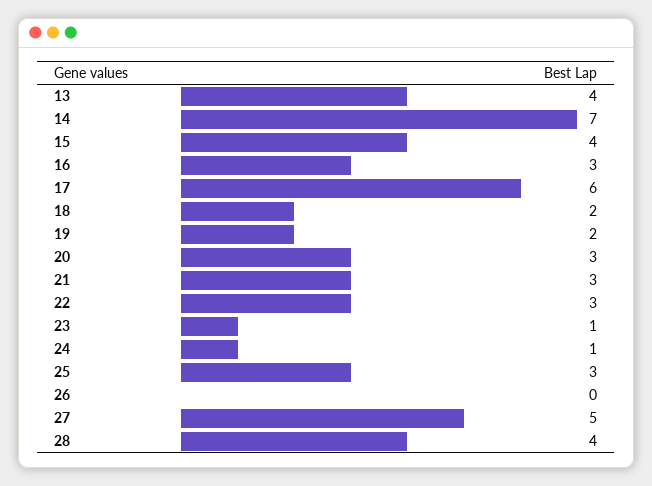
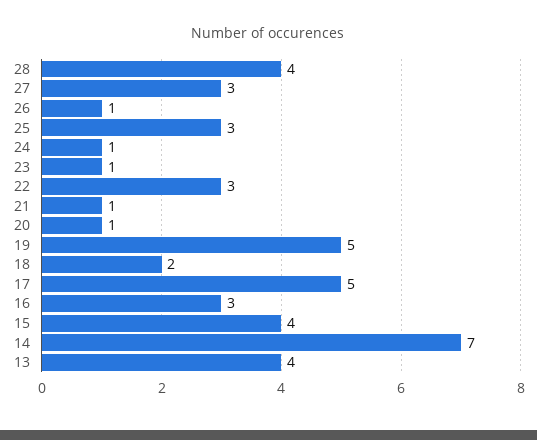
  {
    "13": 4,
    "14": 7,
    "15": 4,
    "16": 3,
-   "17": 6,
+   "17": 5,
    "18": 2,
-   "19": 2,
+   "19": 5,
-   "20": 3,
+   "20": 1,
-   "21": 3,
+   "21": 1,
    "22": 3,
    "23": 1,
    "24": 1,
    "25": 3,
-   "26": 0,
+   "26": 1,
-   "27": 5,
+   "27": 3,
    "28": 4
  }

